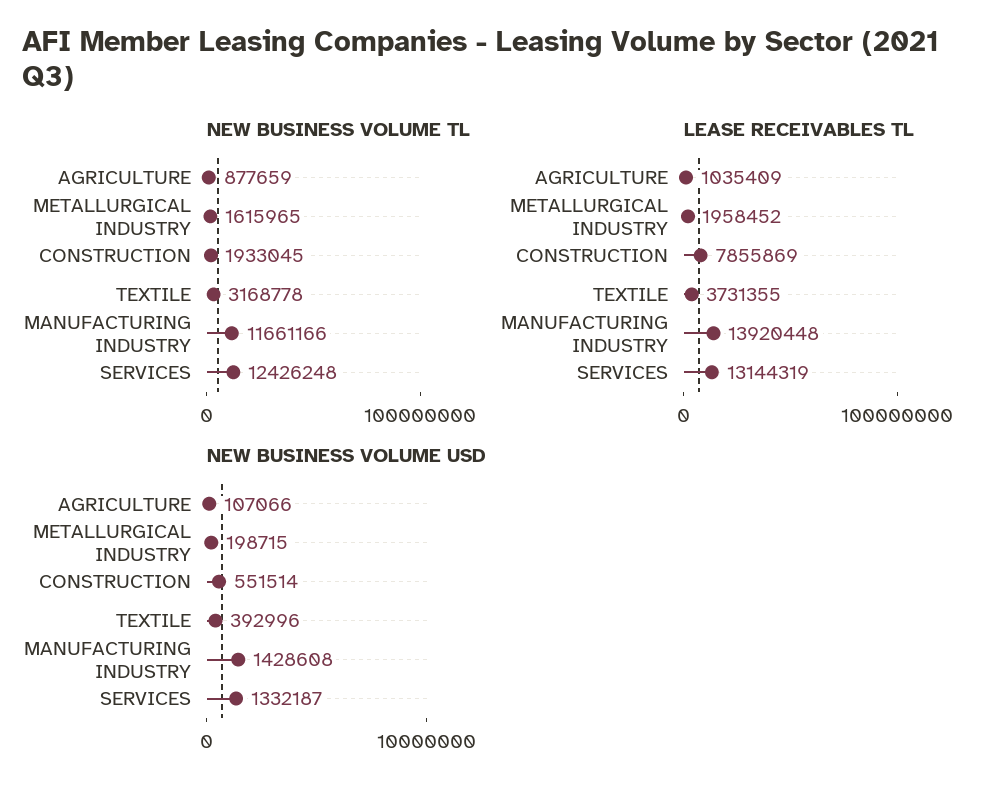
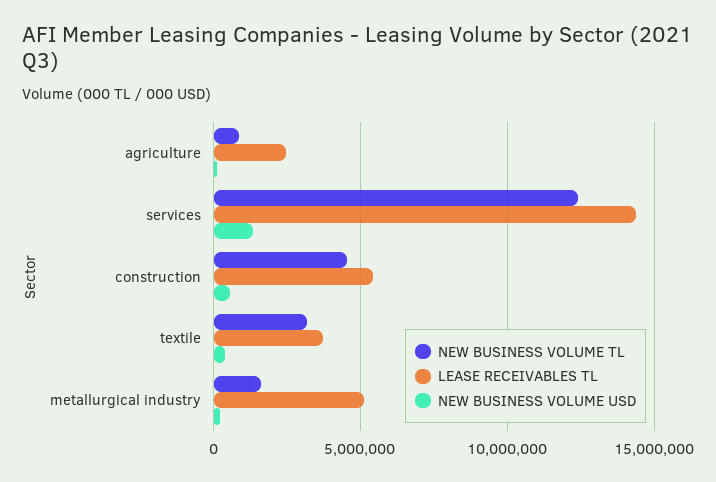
  {
    "NEW BUSINESS VOLUME TL": {
      "AGRICULTURE": 877659,
      "METALLURGICAL INDUSTRY": 1615965,
-     "CONSTRUCTION": 1933045,
+     "CONSTRUCTION": 4500000,
      "TEXTILE": 3168778,
-     "MANUFACTURING INDUSTRY": 11661166,
      "SERVICES": 12426248
    },
    "LEASE RECEIVABLES TL": {
-     "AGRICULTURE": 1035409,
+     "AGRICULTURE": 2500000,
-     "METALLURGICAL INDUSTRY": 1958452,
+     "METALLURGICAL INDUSTRY": 5000000,
-     "CONSTRUCTION": 7855869,
+     "CONSTRUCTION": 5500000,
      "TEXTILE": 3731355,
-     "MANUFACTURING INDUSTRY": 13920448,
-     "SERVICES": 13144319
+     "SERVICES": 14500000
    },
    "NEW BUSINESS VOLUME USD": {
      "AGRICULTURE": 107066,
      "METALLURGICAL INDUSTRY": 198715,
      "CONSTRUCTION": 551514,
      "TEXTILE": 392996,
-     "MANUFACTURING INDUSTRY": 1428608,
      "SERVICES": 1332187
    }
  }

